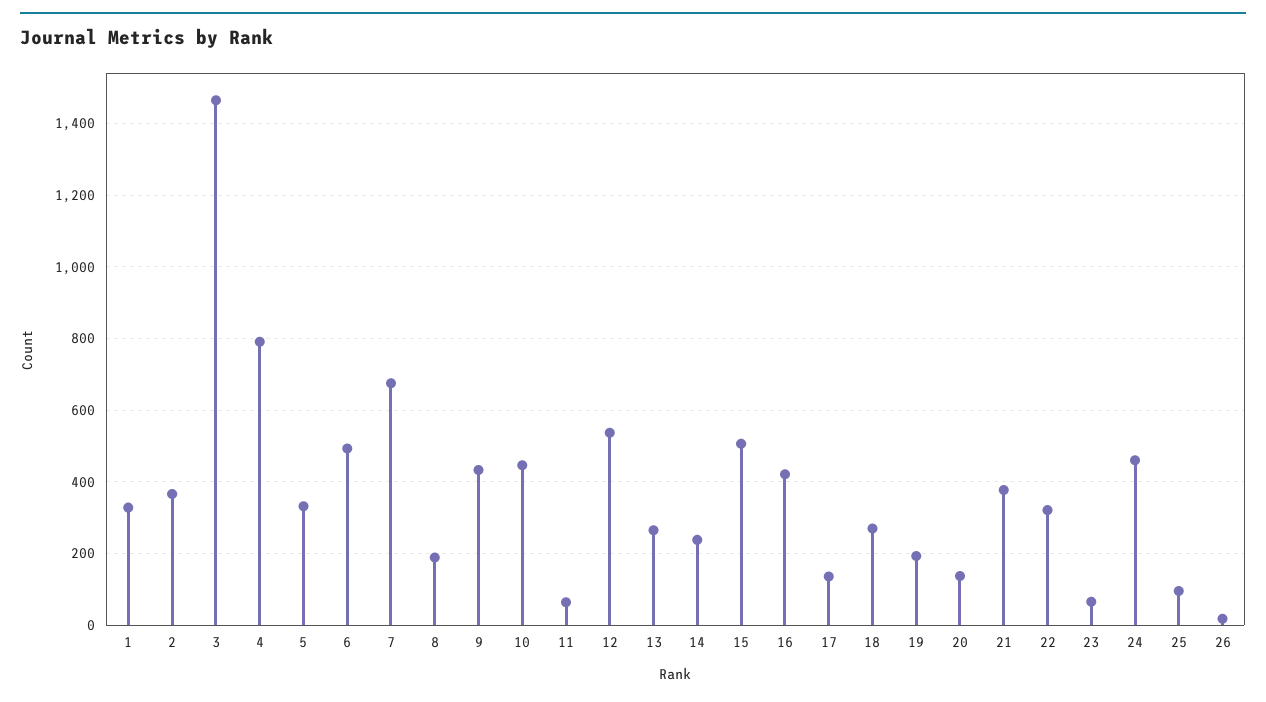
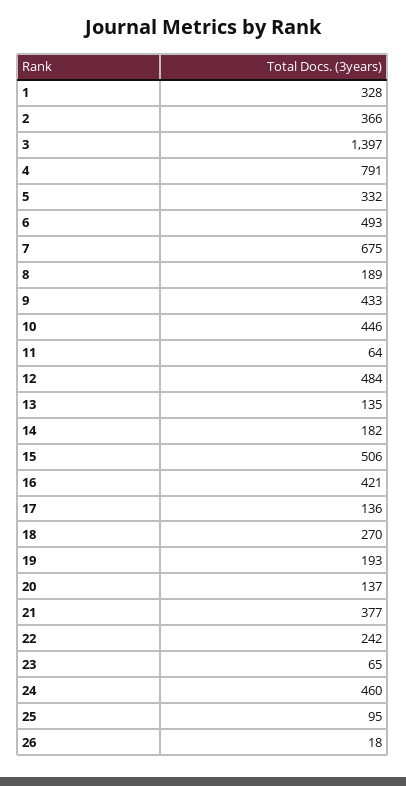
  {
    "1": 328,
    "2": 366,
-   "3": 1460,
+   "3": 1397,
    "4": 791,
    "5": 332,
    "6": 493,
    "7": 675,
    "8": 189,
    "9": 433,
    "10": 446,
    "11": 64,
-   "12": 540,
+   "12": 484,
-   "13": 260,
+   "13": 135,
-   "14": 240,
+   "14": 182,
    "15": 506,
    "16": 421,
    "17": 136,
    "18": 270,
    "19": 193,
    "20": 137,
    "21": 377,
-   "22": 320,
+   "22": 242,
    "23": 65,
    "24": 460,
    "25": 95,
    "26": 18
  }

